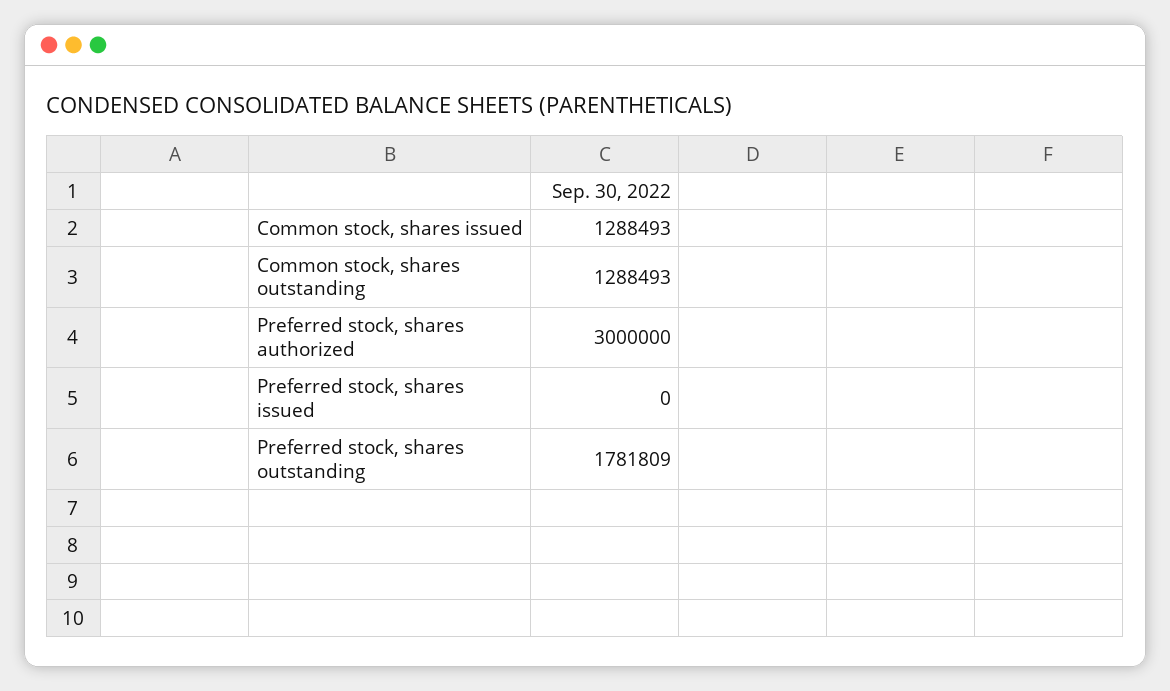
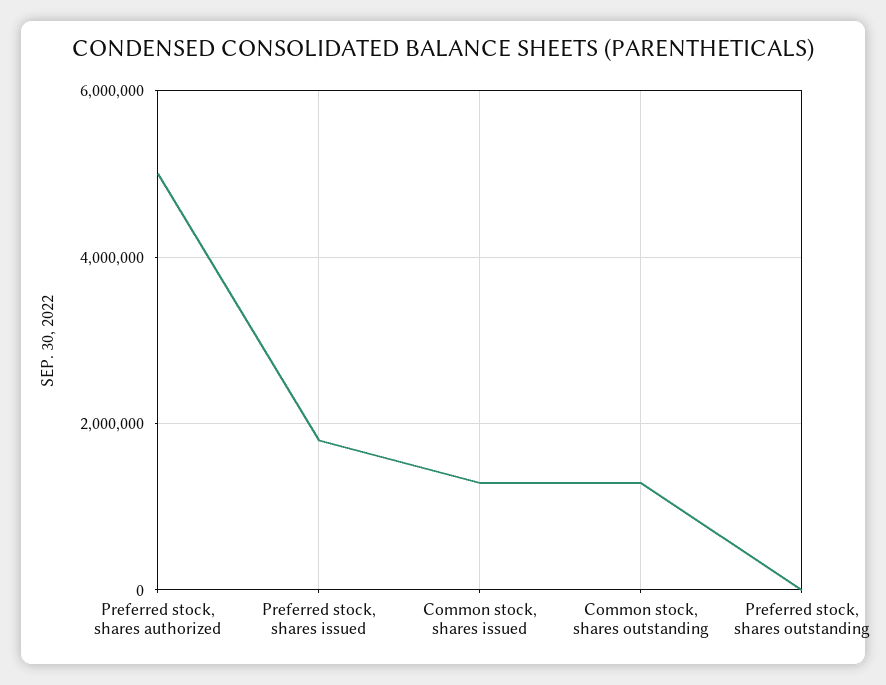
  {
    "Common stock, shares issued": 1288493,
    "Common stock, shares outstanding": 1288493,
-   "Preferred stock, shares authorized": 3000000,
+   "Preferred stock, shares authorized": 5000000,
-   "Preferred stock, shares issued": 0,
+   "Preferred stock, shares issued": 1800000,
-   "Preferred stock, shares outstanding": 1781809
+   "Preferred stock, shares outstanding": 0
  }

